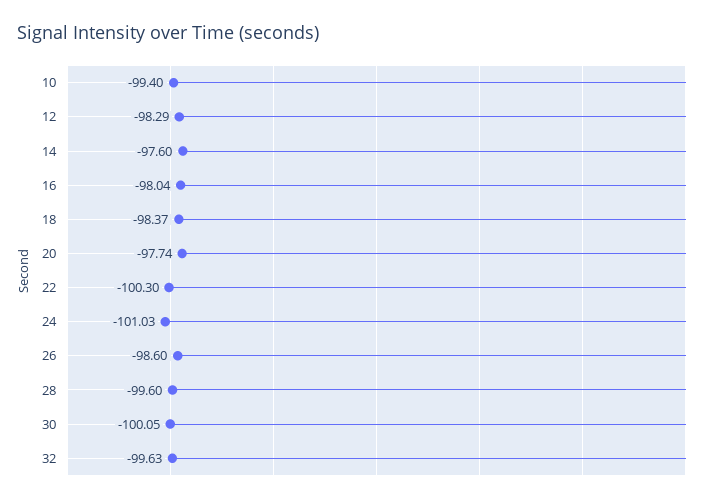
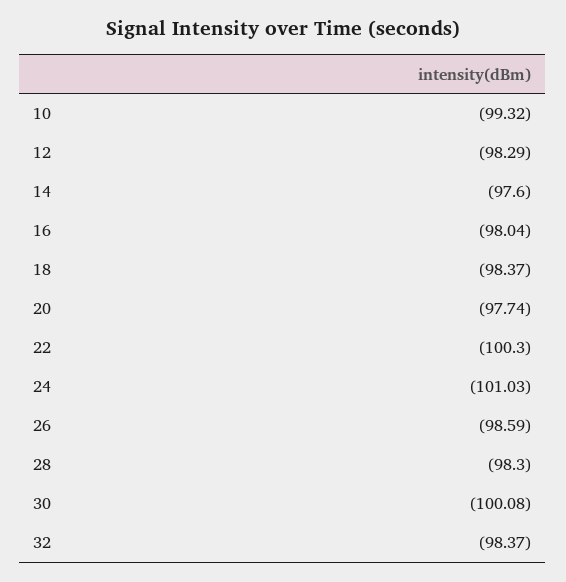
  {
-   "10": -99.4,
+   "10": -99.32,
    "12": -98.29,
    "14": -97.6,
    "16": -98.04,
    "18": -98.37,
    "20": -97.74,
    "22": -100.3,
    "24": -101.03,
-   "26": -98.6,
+   "26": -98.59,
-   "28": -99.6,
+   "28": -98.3,
-   "30": -100.05,
+   "30": -100.08,
-   "32": -99.63
+   "32": -98.37
  }

